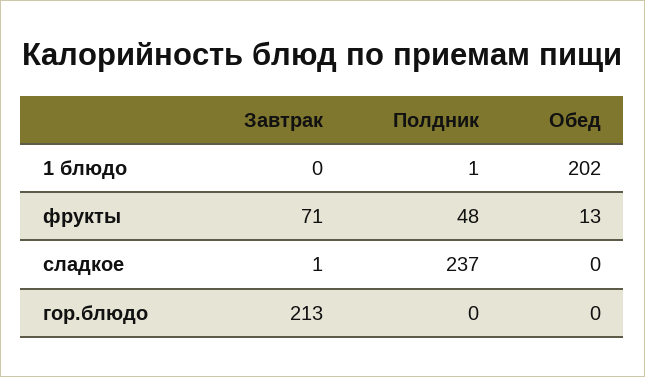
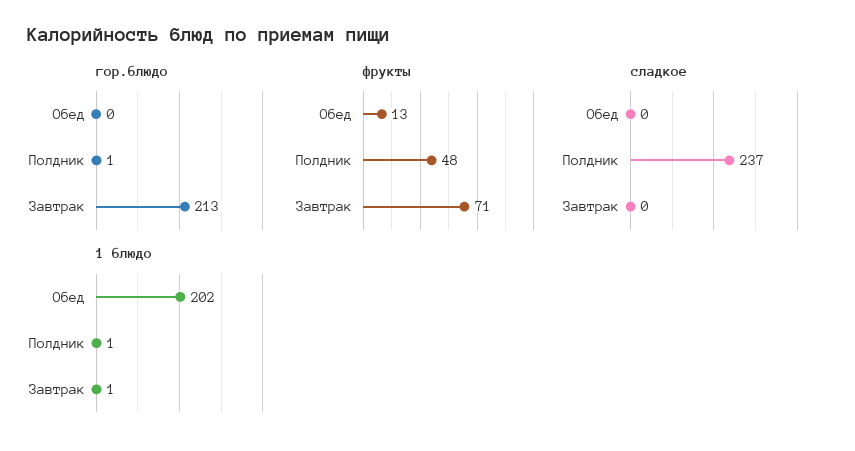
  {
    "1 блюдо": {
-     "Завтрак": 0,
+     "Завтрак": 1,
      "Полдник": 1,
      "Обед": 202
    },
    "фрукты": {
      "Завтрак": 71,
      "Полдник": 48,
      "Обед": 13
    },
    "сладкое": {
-     "Завтрак": 1,
+     "Завтрак": 0,
      "Полдник": 237,
      "Обед": 0
    },
    "гор.блюдо": {
      "Завтрак": 213,
-     "Полдник": 0,
+     "Полдник": 1,
      "Обед": 0
    }
  }

